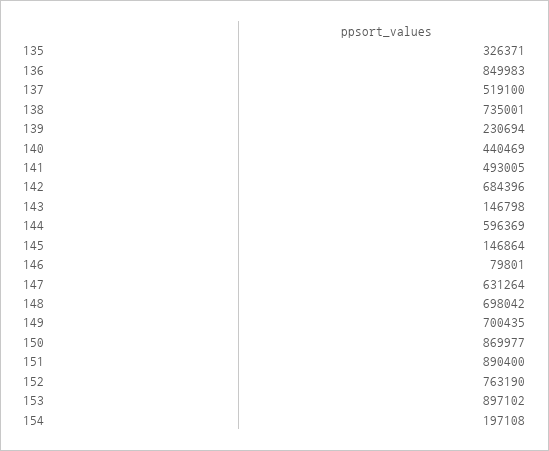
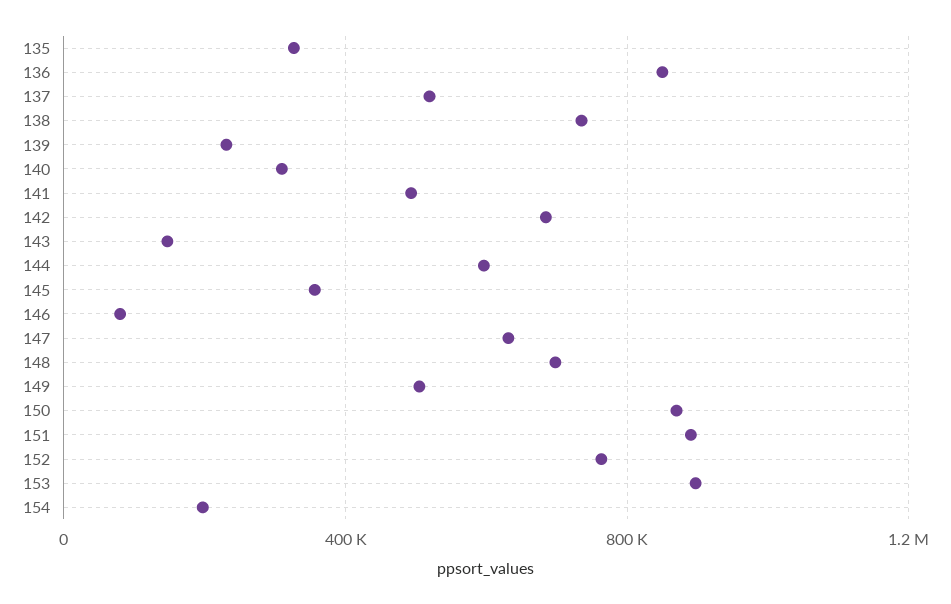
  {
    "135": 326371,
    "136": 849983,
    "137": 519100,
    "138": 735001,
    "139": 230694,
-   "140": 440469,
+   "140": 300000,
    "141": 493005,
    "142": 684396,
    "143": 146798,
    "144": 596369,
-   "145": 146864,
+   "145": 350000,
    "146": 79801,
    "147": 631264,
    "148": 698042,
-   "149": 700435,
+   "149": 500000,
    "150": 869977,
    "151": 890400,
    "152": 763190,
    "153": 897102,
    "154": 197108
  }

